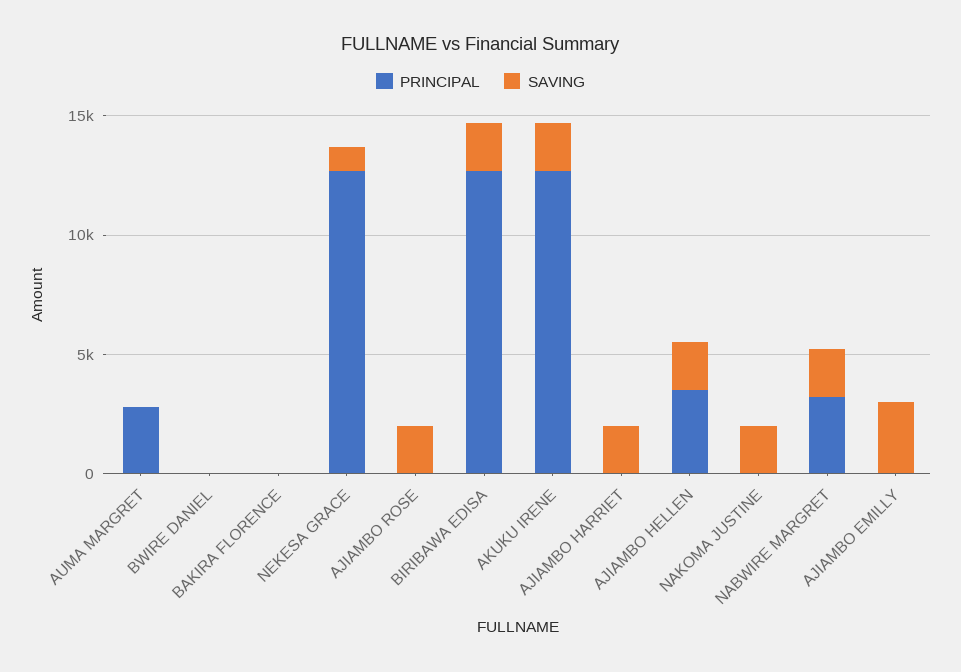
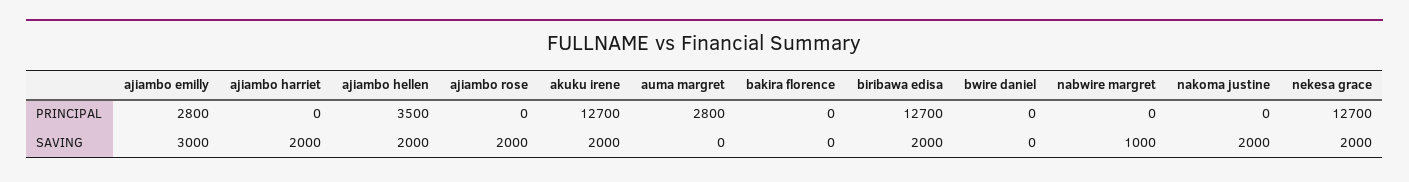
  {
    "PRINCIPAL": {
      "AUMA MARGRET": 2800,
      "BWIRE DANIEL": 0,
      "BAKIRA FLORENCE": 0,
      "NEKESA GRACE": 12700,
      "AJIAMBO ROSE": 0,
      "BIRIBAWA EDISA": 12700,
      "AKUKU IRENE": 12700,
      "AJIAMBO HARRIET": 0,
      "AJIAMBO HELLEN": 3500,
      "NAKOMA JUSTINE": 0,
-     "NABWIRE MARGRET": 3000,
+     "NABWIRE MARGRET": 0,
-     "AJIAMBO EMILLY": 0
+     "AJIAMBO EMILLY": 2800
    },
    "SAVING": {
      "AUMA MARGRET": 0,
      "BWIRE DANIEL": 0,
      "BAKIRA FLORENCE": 0,
-     "NEKESA GRACE": 1000,
+     "NEKESA GRACE": 2000,
      "AJIAMBO ROSE": 2000,
      "BIRIBAWA EDISA": 2000,
      "AKUKU IRENE": 2000,
      "AJIAMBO HARRIET": 2000,
      "AJIAMBO HELLEN": 2000,
      "NAKOMA JUSTINE": 2000,
-     "NABWIRE MARGRET": 2000,
+     "NABWIRE MARGRET": 1000,
      "AJIAMBO EMILLY": 3000
    }
  }

